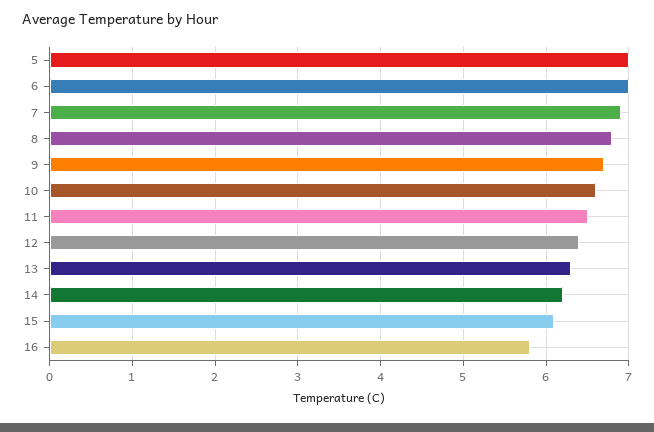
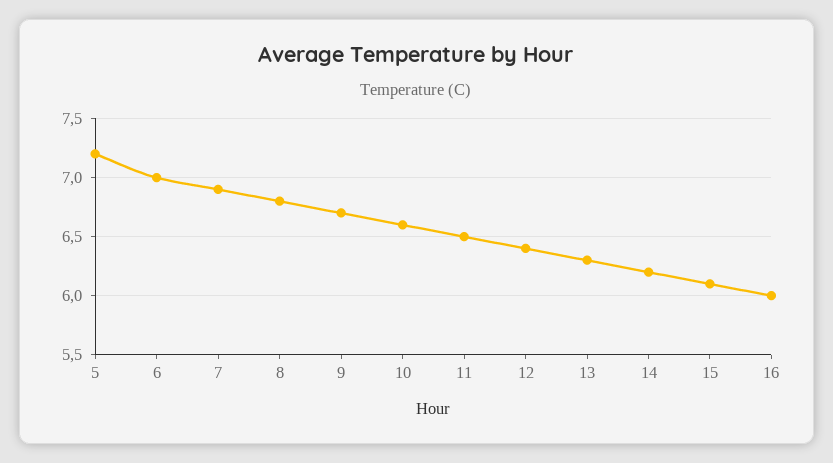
  {
-   "5": 7,
+   "5": 7.2,
    "6": 7,
    "7": 6.9,
    "8": 6.8,
    "9": 6.7,
    "10": 6.6,
    "11": 6.5,
    "12": 6.4,
    "13": 6.3,
    "14": 6.2,
    "15": 6.1,
-   "16": 5.8
+   "16": 6
  }

